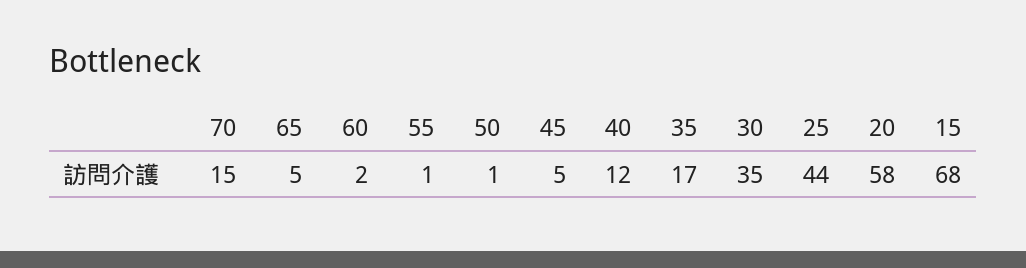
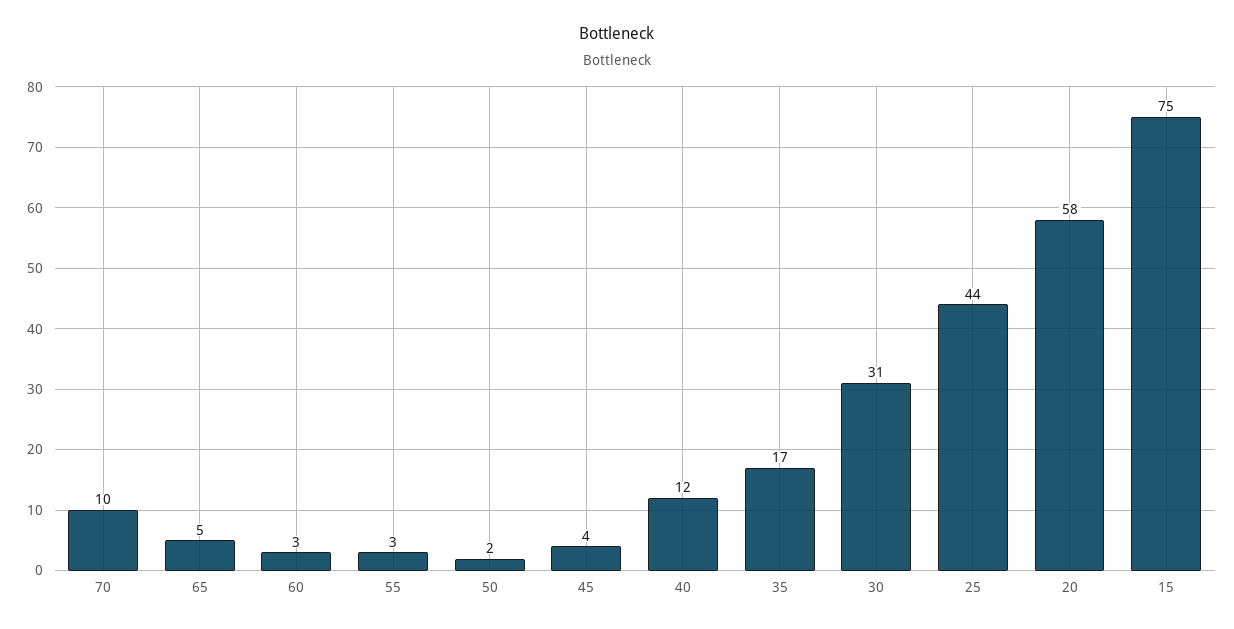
  {
-   "70": 15,
+   "70": 10,
    "65": 5,
-   "60": 2,
+   "60": 3,
-   "55": 1,
+   "55": 3,
-   "50": 1,
+   "50": 2,
-   "45": 5,
+   "45": 4,
    "40": 12,
    "35": 17,
-   "30": 35,
+   "30": 31,
    "25": 44,
    "20": 58,
-   "15": 68
+   "15": 75
  }

